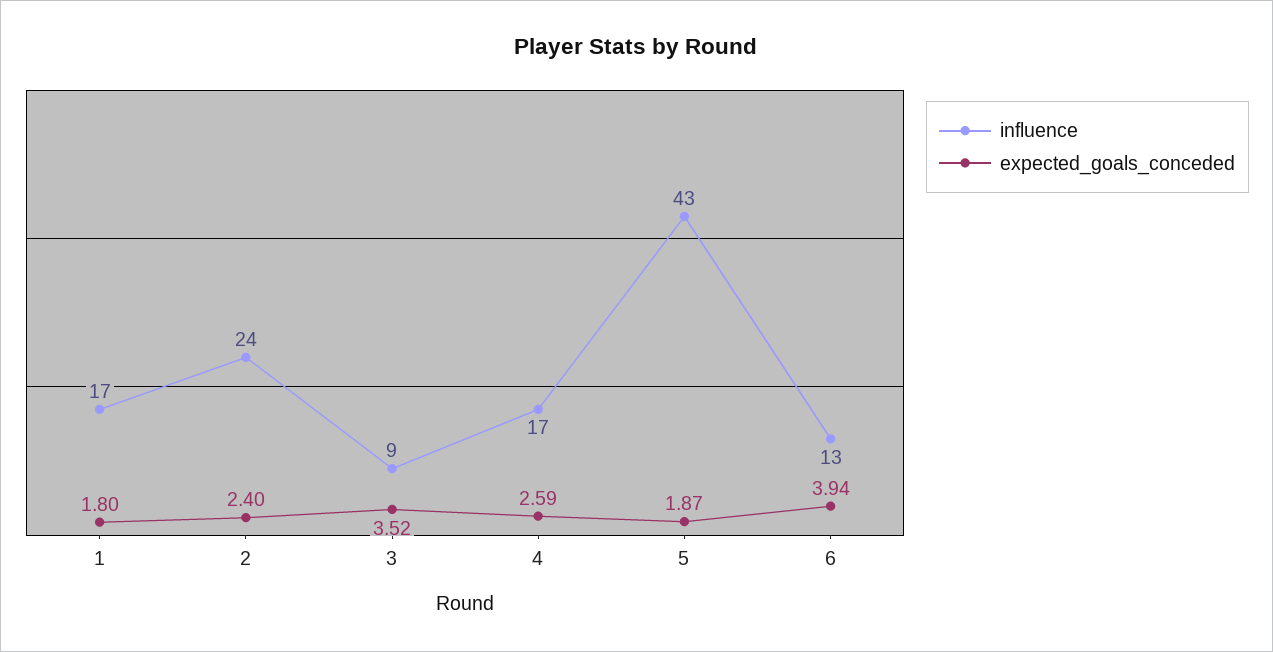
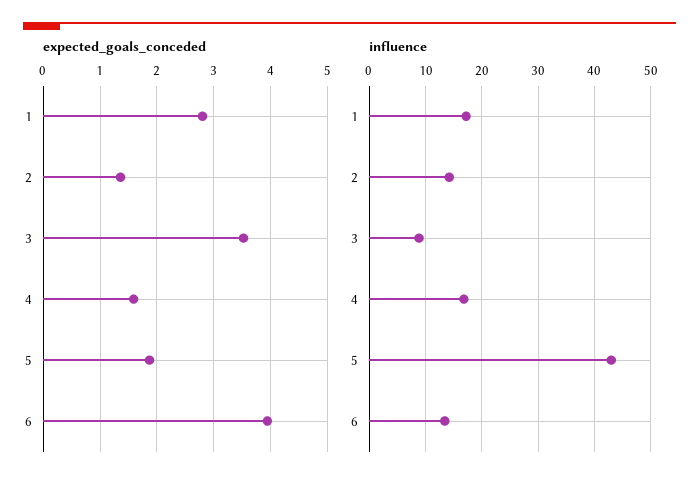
  {
    "influence": {
      "1": 17,
-     "2": 24,
+     "2": 14,
      "3": 9,
      "4": 17,
      "5": 43,
      "6": 13
    },
    "expected_goals_conceded": {
-     "1": 1.8,
+     "1": 2.8,
-     "2": 2.4,
+     "2": 1.4,
      "3": 3.52,
-     "4": 2.59,
+     "4": 1.6,
      "5": 1.87,
      "6": 3.94
    }
  }

